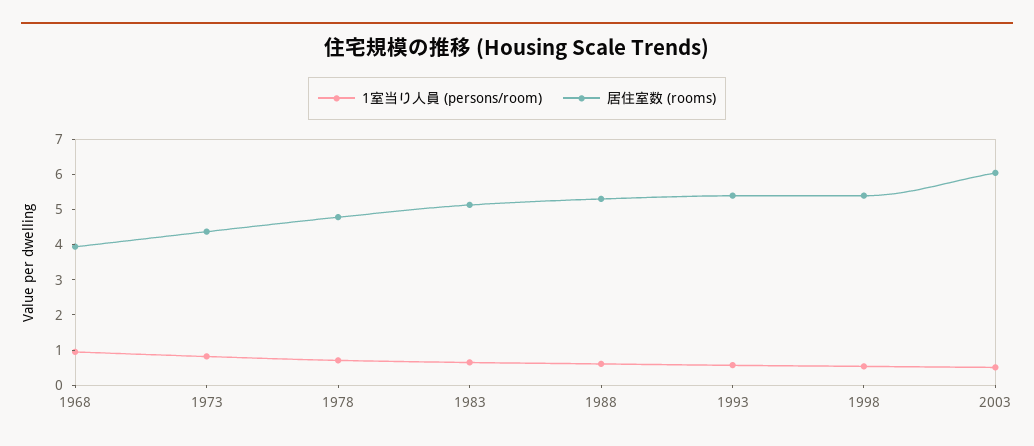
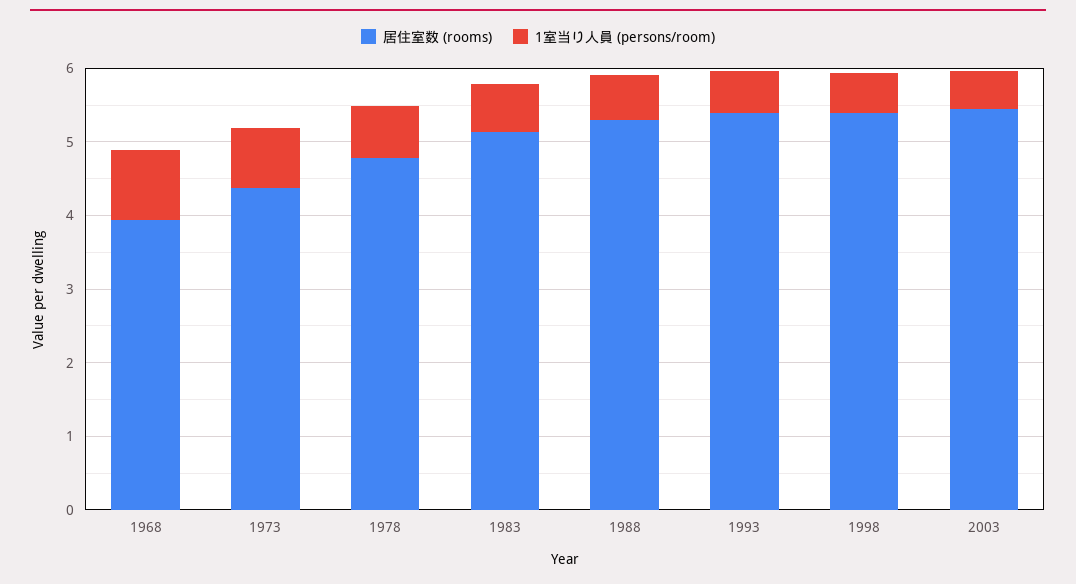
  {
    "1室当り人員 (persons/room)": {
      "1968": 1,
      "1973": 0.8,
      "1978": 0.8,
      "1983": 0.6,
      "1988": 0.6,
      "1993": 0.6,
      "1998": 0.6,
      "2003": 0.6
    },
    "居住室数 (rooms)": {
      "1968": 4,
      "1973": 4.4,
      "1978": 4.8,
      "1983": 5.2,
      "1988": 5.4,
      "1993": 5.4,
      "1998": 5.4,
-     "2003": 6
+     "2003": 5.4
    }
  }

